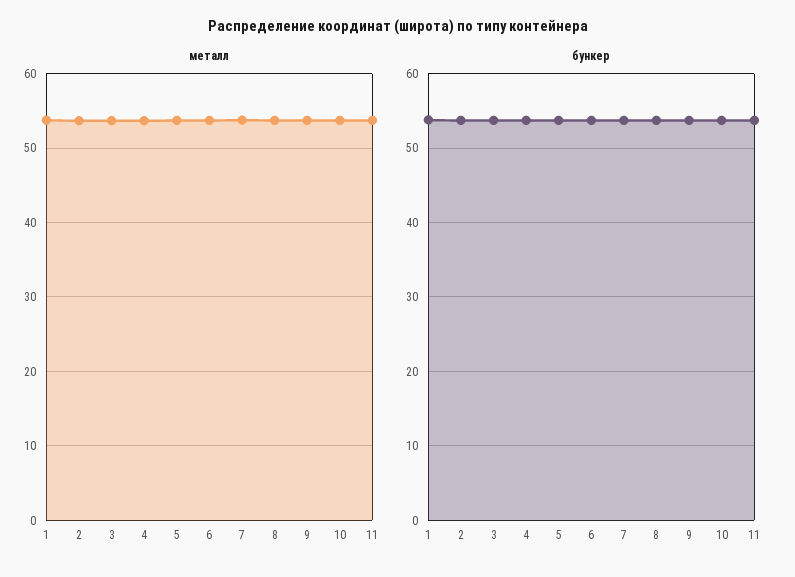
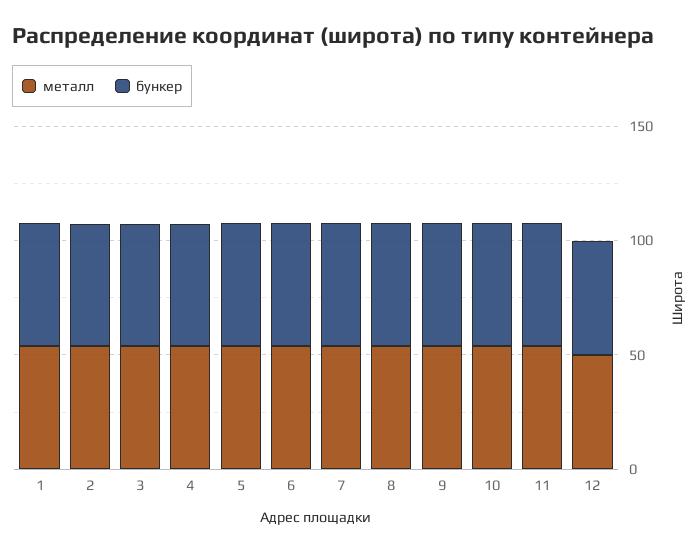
  {
    "металл": {
      "1": 54,
      "2": 54,
      "3": 54,
      "4": 54,
      "5": 54,
      "6": 54,
      "7": 54,
      "8": 54,
      "9": 54,
      "10": 54,
-     "11": 54
+     "11": 54,
+     "12": 50
    },
    "бункер": {
      "1": 54,
      "2": 54,
      "3": 54,
      "4": 54,
      "5": 54,
      "6": 54,
      "7": 54,
      "8": 54,
      "9": 54,
      "10": 54,
-     "11": 54
+     "11": 54,
+     "12": 50
    }
  }

